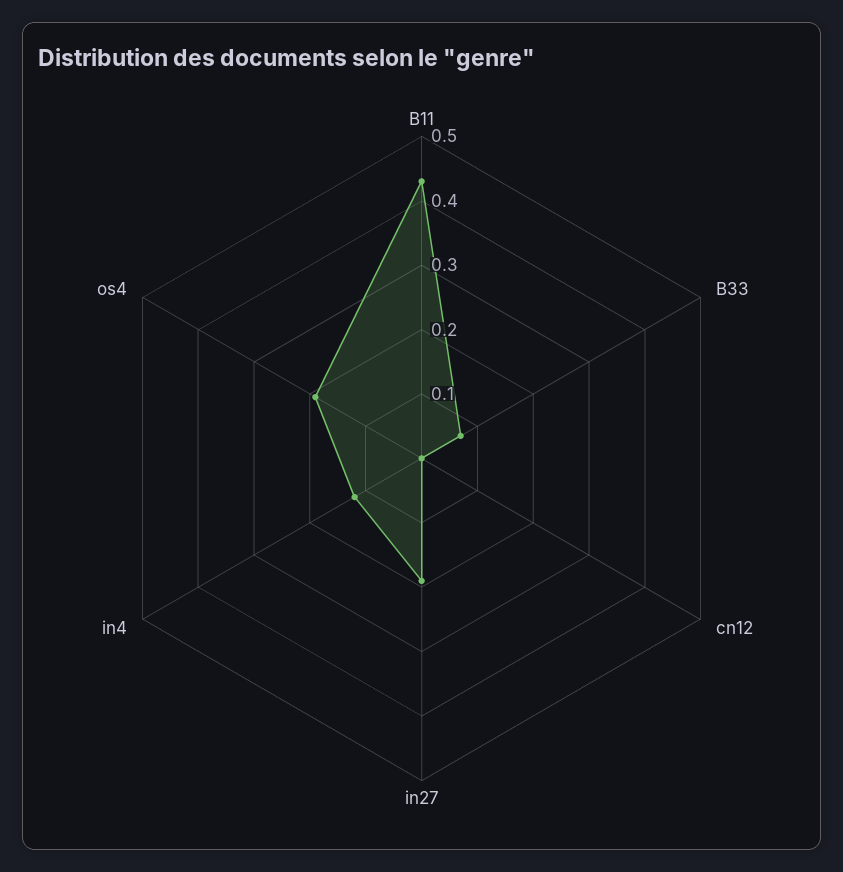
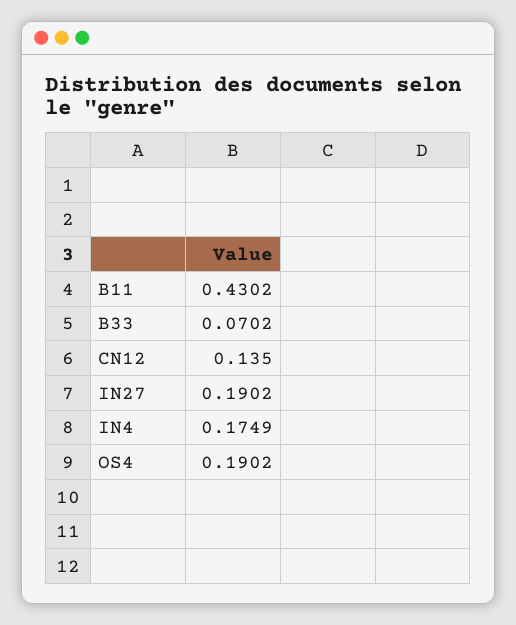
  {
    "B11": 0.4302,
    "B33": 0.0702,
-   "cn12": 0,
+   "cn12": 0.135,
    "in27": 0.1902,
-   "in4": 0.12,
+   "in4": 0.1749,
    "os4": 0.1902
  }

